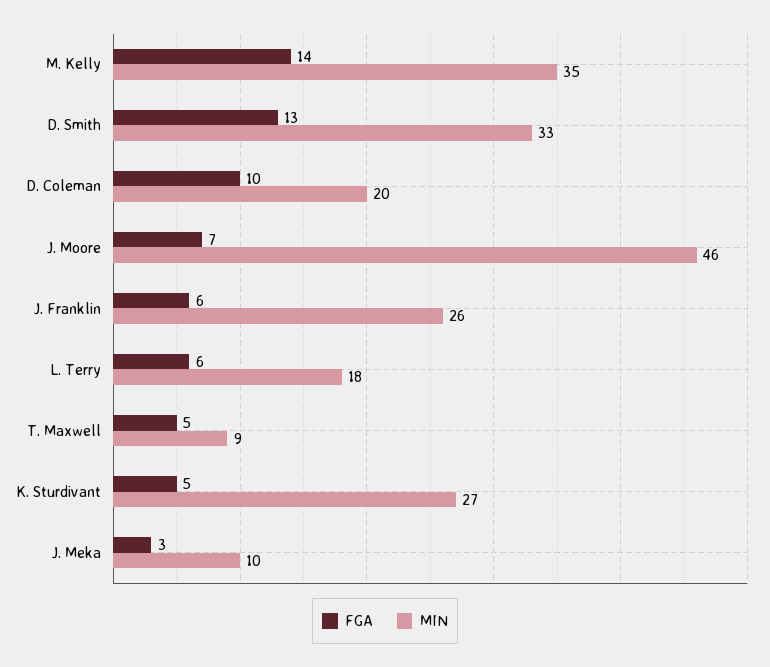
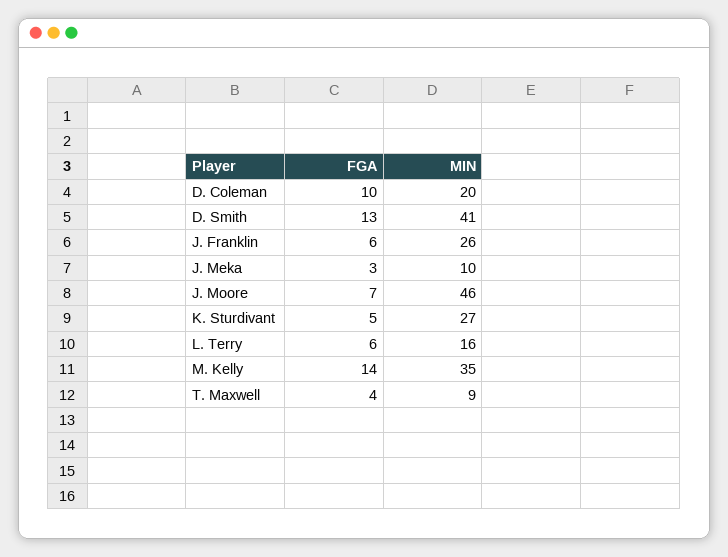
  {
    "FGA": {
      "M. Kelly": 14,
      "D. Smith": 13,
      "D. Coleman": 10,
      "J. Moore": 7,
      "J. Franklin": 6,
      "L. Terry": 6,
-     "T. Maxwell": 5,
+     "T. Maxwell": 4,
      "K. Sturdivant": 5,
      "J. Meka": 3
    },
    "MIN": {
      "M. Kelly": 35,
-     "D. Smith": 33,
+     "D. Smith": 41,
      "D. Coleman": 20,
      "J. Moore": 46,
      "J. Franklin": 26,
-     "L. Terry": 18,
+     "L. Terry": 16,
      "T. Maxwell": 9,
      "K. Sturdivant": 27,
      "J. Meka": 10
    }
  }

